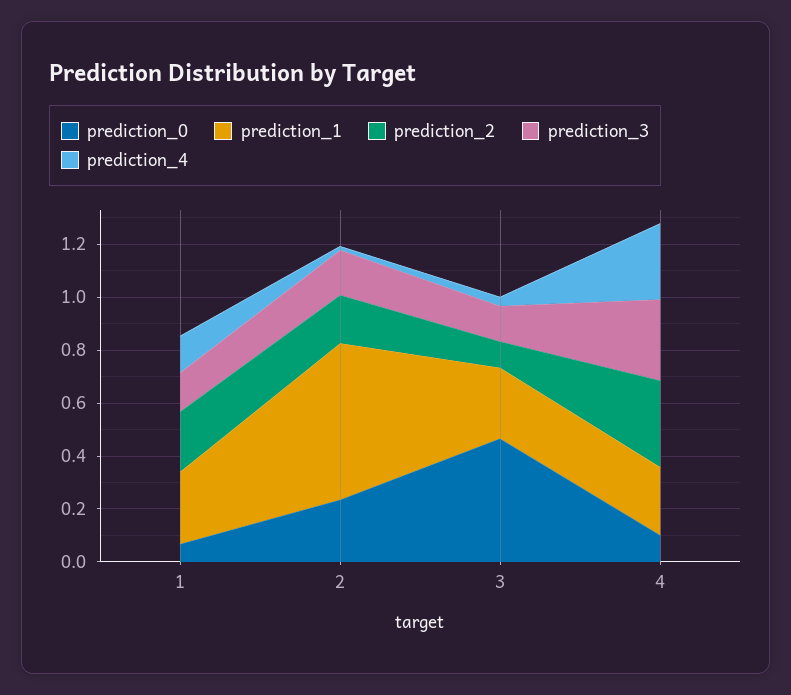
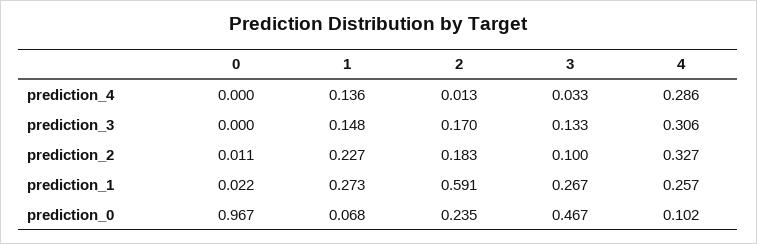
  {
    "prediction_0": {
      "1": 0.068,
      "2": 0.235,
      "3": 0.467,
-     "4": 0.102
+     "4": 0.102,
+     "0": 0.967
    },
    "prediction_1": {
      "1": 0.273,
      "2": 0.591,
      "3": 0.267,
-     "4": 0.257
+     "4": 0.257,
+     "0": 0.022
    },
    "prediction_2": {
      "1": 0.227,
      "2": 0.183,
      "3": 0.1,
-     "4": 0.327
+     "4": 0.327,
+     "0": 0.011
    },
    "prediction_3": {
      "1": 0.148,
      "2": 0.17,
      "3": 0.133,
-     "4": 0.306
+     "4": 0.306,
+     "0": 0
    },
    "prediction_4": {
      "1": 0.136,
      "2": 0.013,
      "3": 0.033,
-     "4": 0.286
+     "4": 0.286,
+     "0": 0
    }
  }

